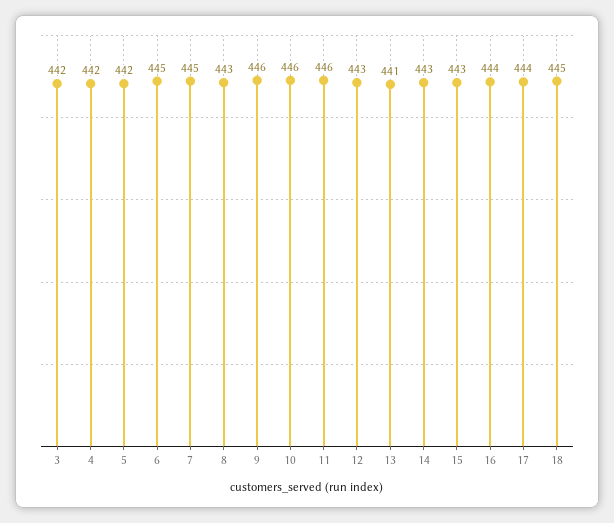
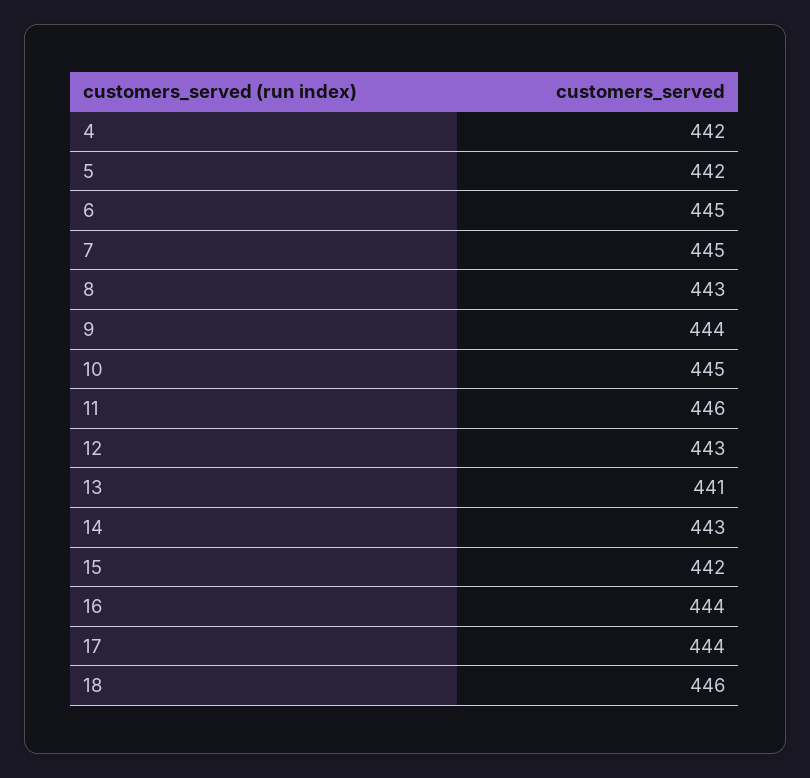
  {
-   "3": 442,
    "4": 442,
    "5": 442,
    "6": 445,
    "7": 445,
    "8": 443,
-   "9": 446,
+   "9": 444,
-   "10": 446,
+   "10": 445,
    "11": 446,
    "12": 443,
    "13": 441,
    "14": 443,
-   "15": 443,
+   "15": 442,
    "16": 444,
    "17": 444,
-   "18": 445
+   "18": 446
  }

